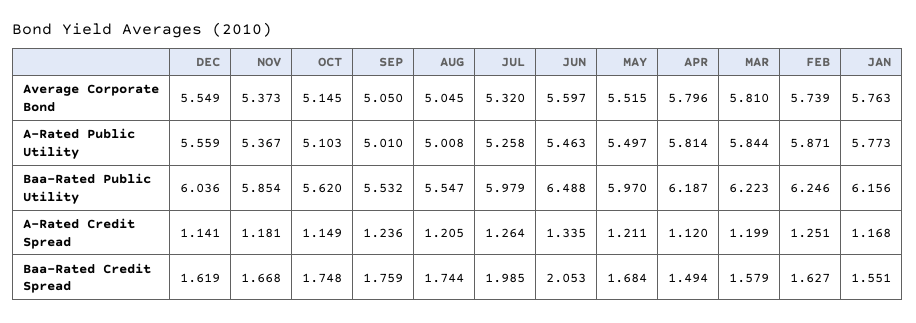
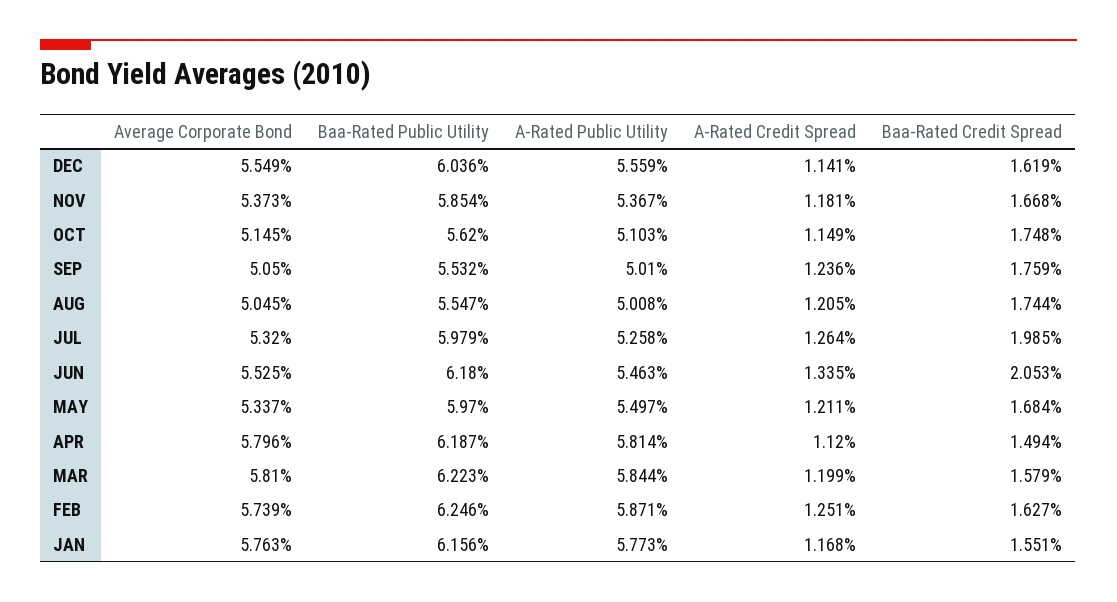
  {
    "DEC": {
      "Average Corporate Bond": 5.549,
      "A-Rated Public Utility": 5.559,
      "Baa-Rated Public Utility": 6.036,
      "A-Rated Credit Spread": 1.141,
      "Baa-Rated Credit Spread": 1.619
    },
    "NOV": {
      "Average Corporate Bond": 5.373,
      "A-Rated Public Utility": 5.367,
      "Baa-Rated Public Utility": 5.854,
      "A-Rated Credit Spread": 1.181,
      "Baa-Rated Credit Spread": 1.668
    },
    "OCT": {
      "Average Corporate Bond": 5.145,
      "A-Rated Public Utility": 5.103,
      "Baa-Rated Public Utility": 5.62,
      "A-Rated Credit Spread": 1.149,
      "Baa-Rated Credit Spread": 1.748
    },
    "SEP": {
      "Average Corporate Bond": 5.05,
      "A-Rated Public Utility": 5.01,
      "Baa-Rated Public Utility": 5.532,
      "A-Rated Credit Spread": 1.236,
      "Baa-Rated Credit Spread": 1.759
    },
    "AUG": {
      "Average Corporate Bond": 5.045,
      "A-Rated Public Utility": 5.008,
      "Baa-Rated Public Utility": 5.547,
      "A-Rated Credit Spread": 1.205,
      "Baa-Rated Credit Spread": 1.744
    },
    "JUL": {
      "Average Corporate Bond": 5.32,
      "A-Rated Public Utility": 5.258,
      "Baa-Rated Public Utility": 5.979,
      "A-Rated Credit Spread": 1.264,
      "Baa-Rated Credit Spread": 1.985
    },
    "JUN": {
-     "Average Corporate Bond": 5.597,
+     "Average Corporate Bond": 5.525,
      "A-Rated Public Utility": 5.463,
-     "Baa-Rated Public Utility": 6.488,
+     "Baa-Rated Public Utility": 6.18,
      "A-Rated Credit Spread": 1.335,
      "Baa-Rated Credit Spread": 2.053
    },
    "MAY": {
-     "Average Corporate Bond": 5.515,
+     "Average Corporate Bond": 5.337,
      "A-Rated Public Utility": 5.497,
      "Baa-Rated Public Utility": 5.97,
      "A-Rated Credit Spread": 1.211,
      "Baa-Rated Credit Spread": 1.684
    },
    "APR": {
      "Average Corporate Bond": 5.796,
      "A-Rated Public Utility": 5.814,
      "Baa-Rated Public Utility": 6.187,
      "A-Rated Credit Spread": 1.12,
      "Baa-Rated Credit Spread": 1.494
    },
    "MAR": {
      "Average Corporate Bond": 5.81,
      "A-Rated Public Utility": 5.844,
      "Baa-Rated Public Utility": 6.223,
      "A-Rated Credit Spread": 1.199,
      "Baa-Rated Credit Spread": 1.579
    },
    "FEB": {
      "Average Corporate Bond": 5.739,
      "A-Rated Public Utility": 5.871,
      "Baa-Rated Public Utility": 6.246,
      "A-Rated Credit Spread": 1.251,
      "Baa-Rated Credit Spread": 1.627
    },
    "JAN": {
      "Average Corporate Bond": 5.763,
      "A-Rated Public Utility": 5.773,
      "Baa-Rated Public Utility": 6.156,
      "A-Rated Credit Spread": 1.168,
      "Baa-Rated Credit Spread": 1.551
    }
  }

